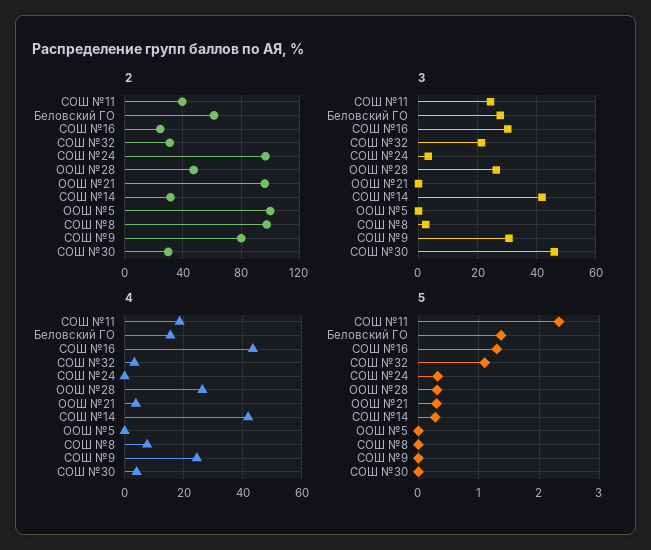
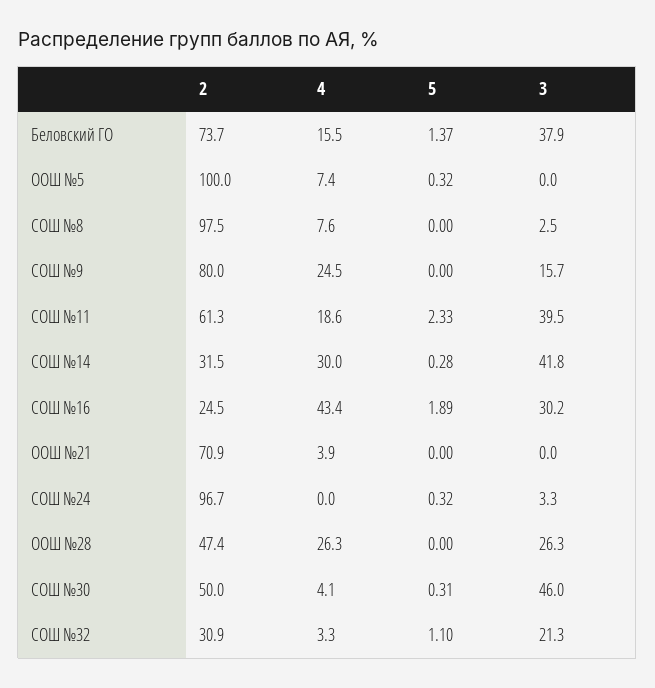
  {
    "2": {
-     "СОШ №11": 40,
+     "СОШ №11": 61.3,
-     "Беловский ГО": 60,
+     "Беловский ГО": 73.7,
      "СОШ №16": 24.5,
      "СОШ №32": 30.9,
      "СОШ №24": 96.7,
      "ООШ №28": 47.4,
-     "ООШ №21": 95,
+     "ООШ №21": 70.9,
      "СОШ №14": 31.5,
      "ООШ №5": 100,
      "СОШ №8": 97.5,
      "СОШ №9": 80,
-     "СОШ №30": 30
+     "СОШ №30": 50
    },
    "3": {
-     "СОШ №11": 25,
+     "СОШ №11": 39.5,
-     "Беловский ГО": 27.5,
+     "Беловский ГО": 37.9,
      "СОШ №16": 30.2,
      "СОШ №32": 21.3,
      "СОШ №24": 3.3,
      "ООШ №28": 26.3,
      "ООШ №21": 0,
      "СОШ №14": 41.8,
      "ООШ №5": 0,
      "СОШ №8": 2.5,
-     "СОШ №9": 30,
+     "СОШ №9": 15.7,
      "СОШ №30": 46
    },
    "4": {
      "СОШ №11": 18.6,
      "Беловский ГО": 15.5,
      "СОШ №16": 43.4,
      "СОШ №32": 3.3,
      "СОШ №24": 0,
      "ООШ №28": 26.3,
      "ООШ №21": 3.9,
-     "СОШ №14": 42.5,
+     "СОШ №14": 30,
-     "ООШ №5": 0,
+     "ООШ №5": 7.4,
      "СОШ №8": 7.6,
      "СОШ №9": 24.5,
      "СОШ №30": 4.1
    },
    "5": {
      "СОШ №11": 2.33,
      "Беловский ГО": 1.37,
-     "СОШ №16": 1.3,
+     "СОШ №16": 1.89,
      "СОШ №32": 1.1,
      "СОШ №24": 0.32,
-     "ООШ №28": 0.3,
+     "ООШ №28": 0,
-     "ООШ №21": 0.3,
+     "ООШ №21": 0,
      "СОШ №14": 0.28,
-     "ООШ №5": 0,
+     "ООШ №5": 0.32,
      "СОШ №8": 0,
      "СОШ №9": 0,
-     "СОШ №30": 0
+     "СОШ №30": 0.31
    }
  }

